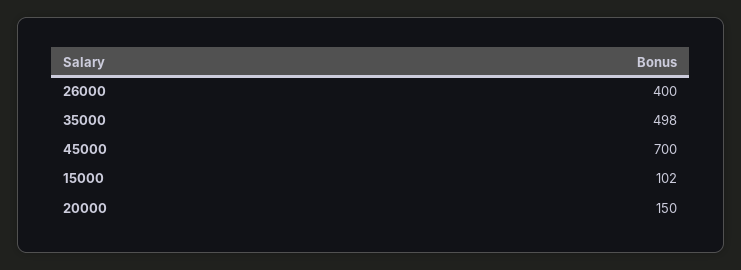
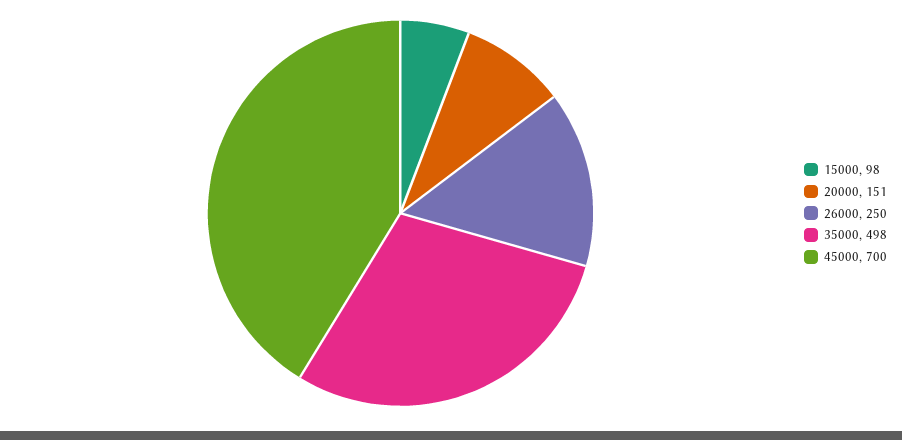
  {
-   "26000": 400,
+   "26000": 250,
    "35000": 498,
    "45000": 700,
-   "15000": 102,
+   "15000": 98,
-   "20000": 150
+   "20000": 151
  }

